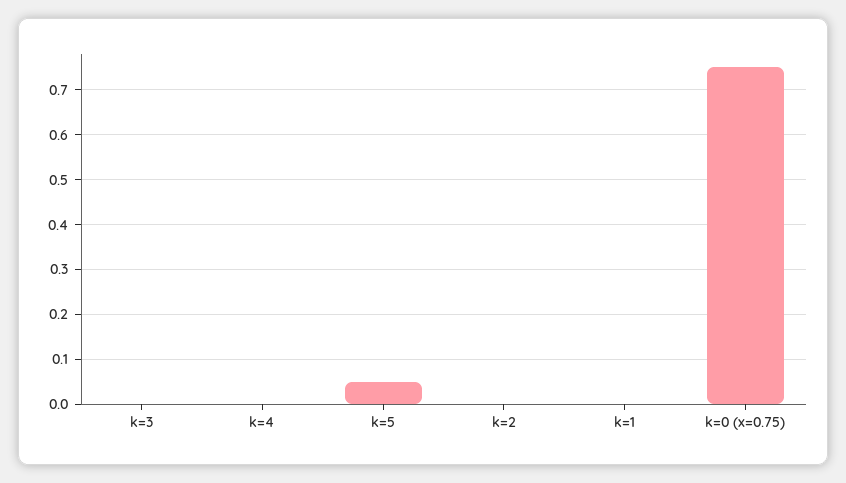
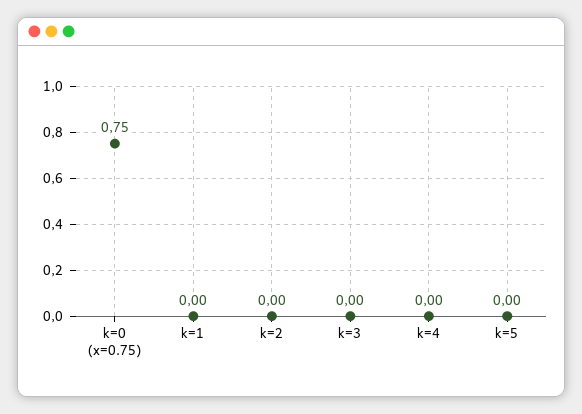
  {
    "k=3": 0,
    "k=4": 0,
-   "k=5": 0.05,
+   "k=5": 0,
    "k=2": 0,
    "k=1": 0,
    "k=0 (x=0.75)": 0.75
  }

